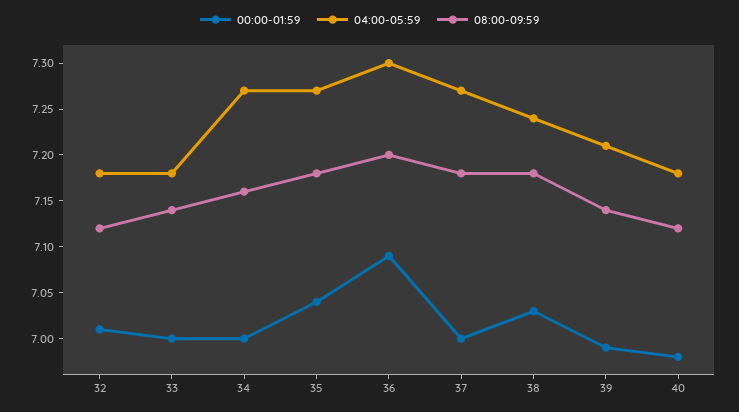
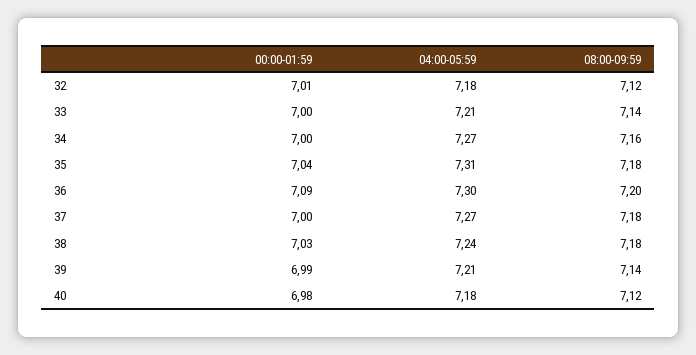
  {
    "00:00-01:59": {
      "32": 7.01,
      "33": 7,
      "34": 7,
      "35": 7.04,
      "36": 7.09,
      "37": 7,
      "38": 7.03,
      "39": 6.99,
      "40": 6.98
    },
    "04:00-05:59": {
      "32": 7.18,
-     "33": 7.18,
+     "33": 7.21,
      "34": 7.27,
-     "35": 7.27,
+     "35": 7.31,
      "36": 7.3,
      "37": 7.27,
      "38": 7.24,
      "39": 7.21,
      "40": 7.18
    },
    "08:00-09:59": {
      "32": 7.12,
      "33": 7.14,
      "34": 7.16,
      "35": 7.18,
      "36": 7.2,
      "37": 7.18,
      "38": 7.18,
      "39": 7.14,
      "40": 7.12
    }
  }

